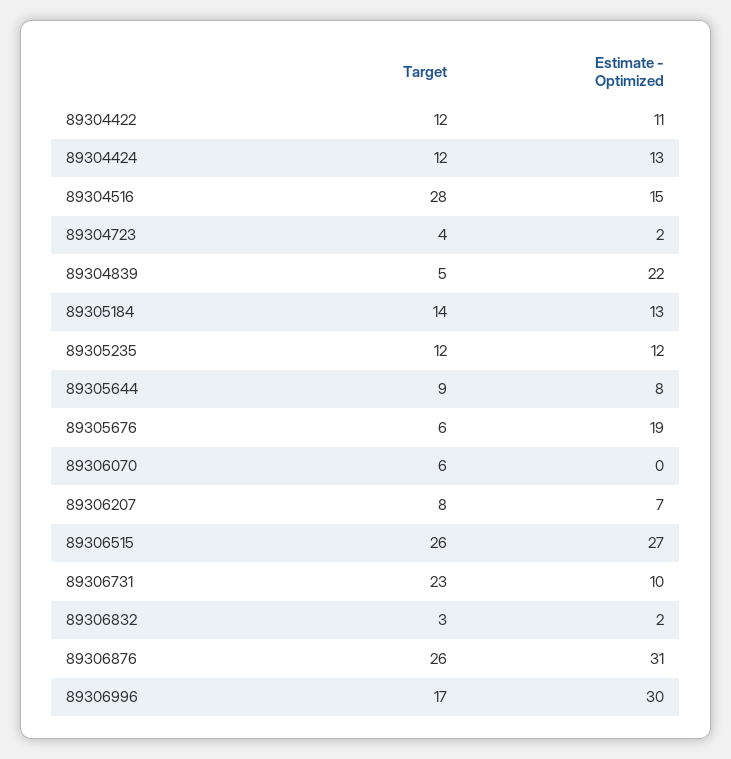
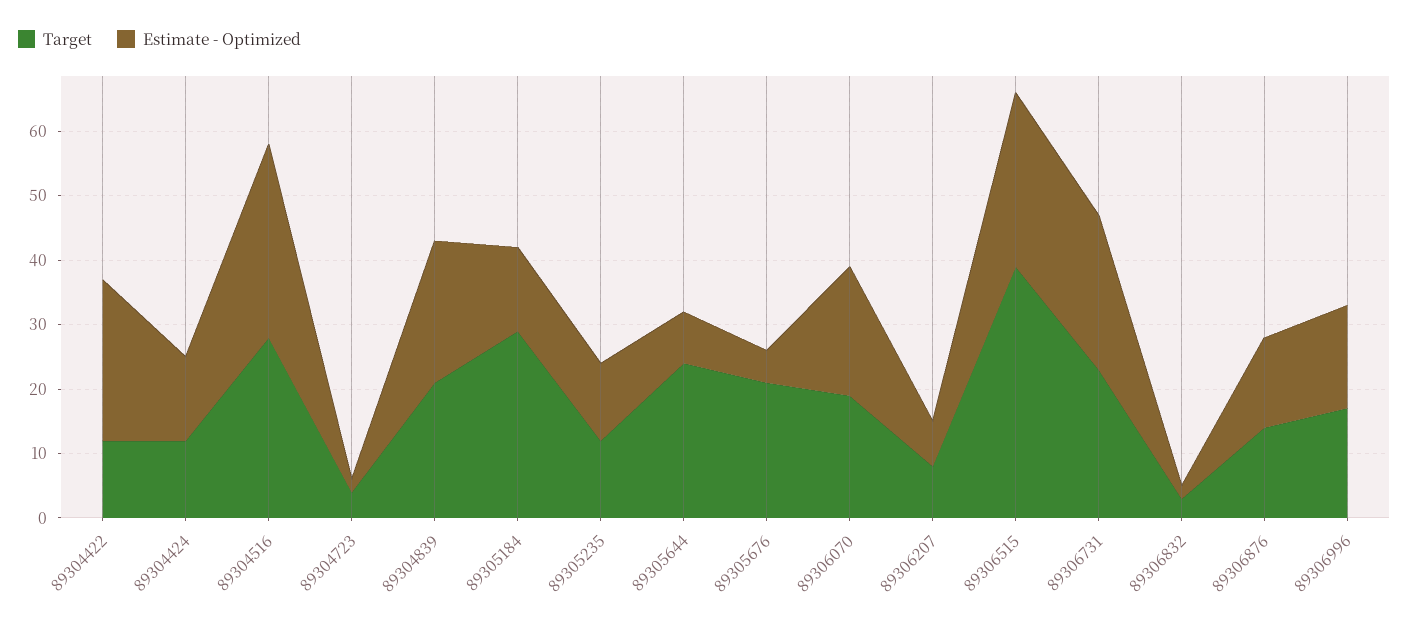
  {
    "Target": {
      "89304422": 12,
      "89304424": 12,
      "89304516": 28,
      "89304723": 4,
-     "89304839": 5,
+     "89304839": 20,
-     "89305184": 14,
+     "89305184": 30,
      "89305235": 12,
-     "89305644": 9,
+     "89305644": 25,
-     "89305676": 6,
+     "89305676": 20,
-     "89306070": 6,
+     "89306070": 20,
      "89306207": 8,
-     "89306515": 26,
+     "89306515": 40,
      "89306731": 23,
      "89306832": 3,
-     "89306876": 26,
+     "89306876": 15,
      "89306996": 17
    },
    "Estimate - Optimized": {
-     "89304422": 11,
+     "89304422": 25,
      "89304424": 13,
-     "89304516": 15,
+     "89304516": 30,
      "89304723": 2,
      "89304839": 22,
      "89305184": 13,
      "89305235": 12,
      "89305644": 8,
-     "89305676": 19,
+     "89305676": 5,
-     "89306070": 0,
+     "89306070": 20,
      "89306207": 7,
      "89306515": 27,
-     "89306731": 10,
+     "89306731": 25,
      "89306832": 2,
-     "89306876": 31,
+     "89306876": 15,
-     "89306996": 30
+     "89306996": 15
    }
  }

